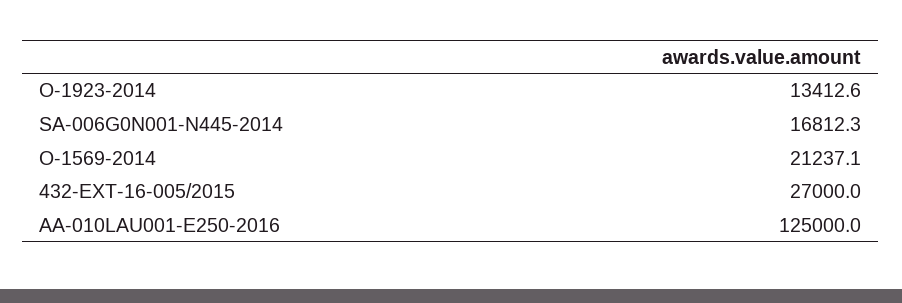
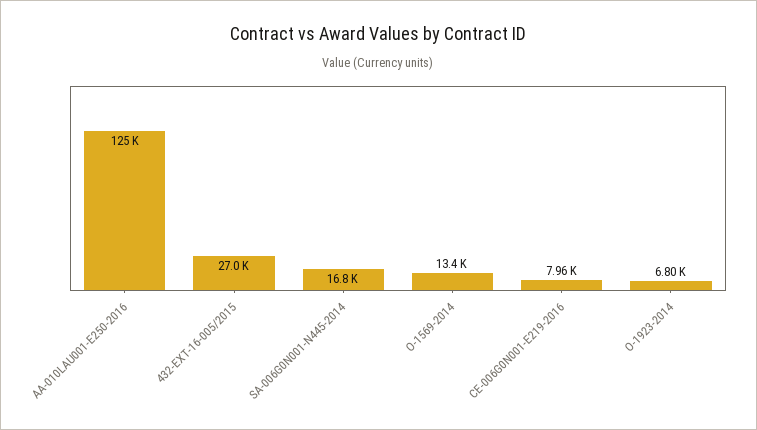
  {
-   "O-1923-2014": 13412.6,
+   "O-1923-2014": 6800,
    "SA-006G0N001-N445-2014": 16812.3,
-   "O-1569-2014": 21237.1,
+   "O-1569-2014": 13400,
    "432-EXT-16-005/2015": 27000,
-   "AA-010LAU001-E250-2016": 125000
+   "AA-010LAU001-E250-2016": 125000,
+   "CE-006G0N001-E219-2016": 7960
  }

